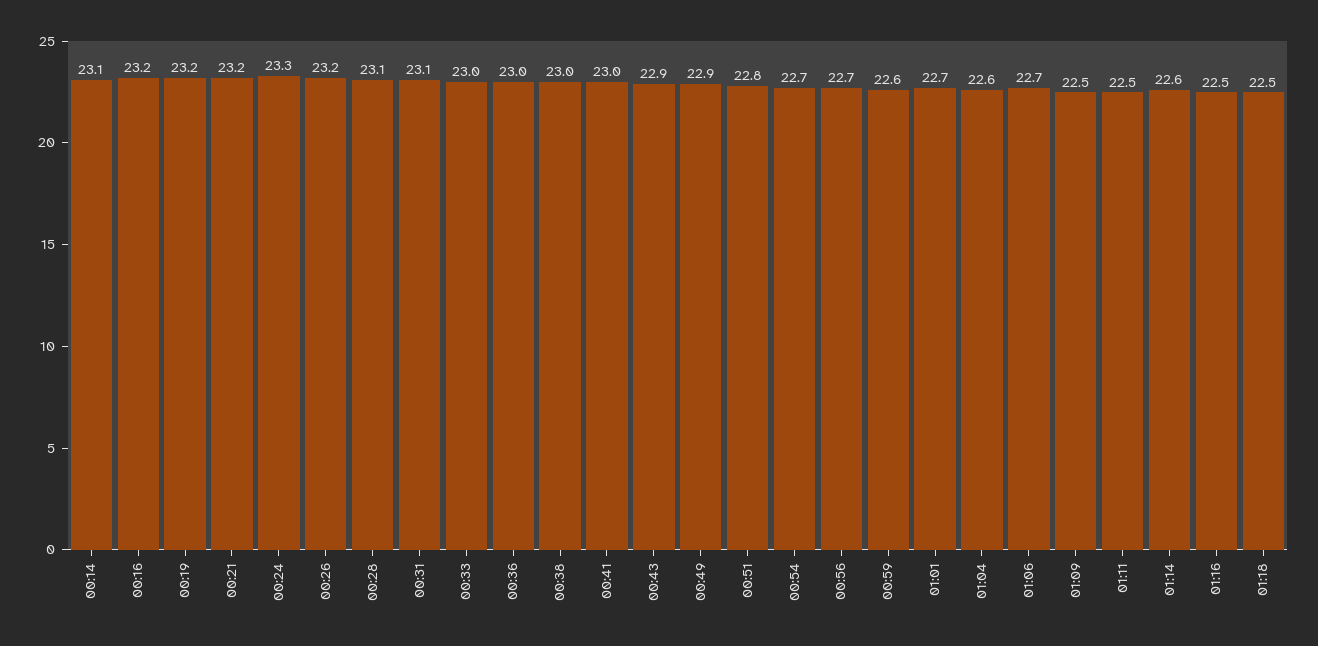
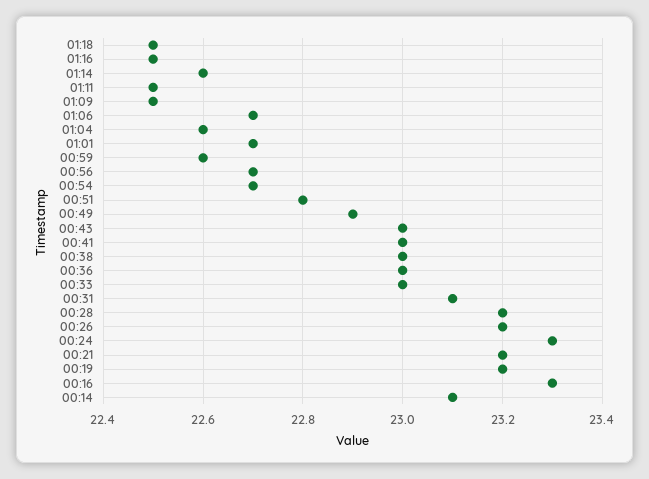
  {
    "00:14": 23.1,
-   "00:16": 23.2,
+   "00:16": 23.3,
    "00:19": 23.2,
    "00:21": 23.2,
    "00:24": 23.3,
    "00:26": 23.2,
-   "00:28": 23.1,
+   "00:28": 23.2,
    "00:31": 23.1,
    "00:33": 23,
    "00:36": 23,
    "00:38": 23,
    "00:41": 23,
-   "00:43": 22.9,
+   "00:43": 23,
    "00:49": 22.9,
    "00:51": 22.8,
    "00:54": 22.7,
    "00:56": 22.7,
    "00:59": 22.6,
    "01:01": 22.7,
    "01:04": 22.6,
    "01:06": 22.7,
    "01:09": 22.5,
    "01:11": 22.5,
    "01:14": 22.6,
    "01:16": 22.5,
    "01:18": 22.5
  }

